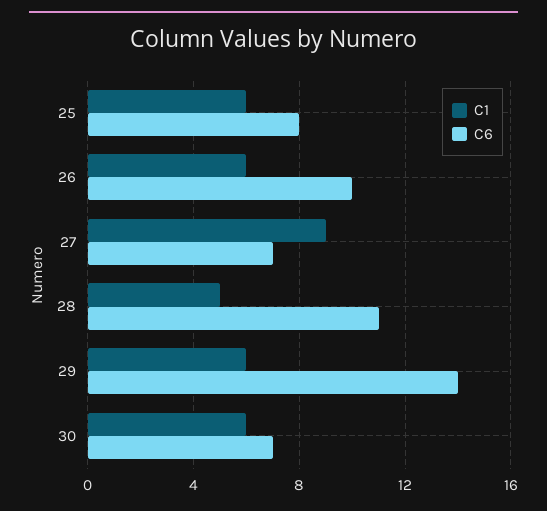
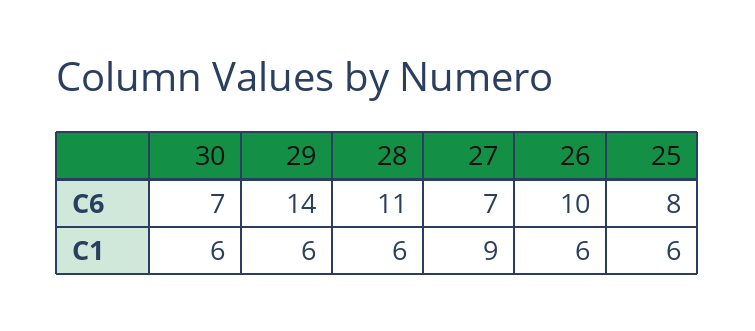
  {
    "C1": {
      "25": 6,
      "26": 6,
      "27": 9,
-     "28": 5,
+     "28": 6,
      "29": 6,
      "30": 6
    },
    "C6": {
      "25": 8,
      "26": 10,
      "27": 7,
      "28": 11,
      "29": 14,
      "30": 7
    }
  }

